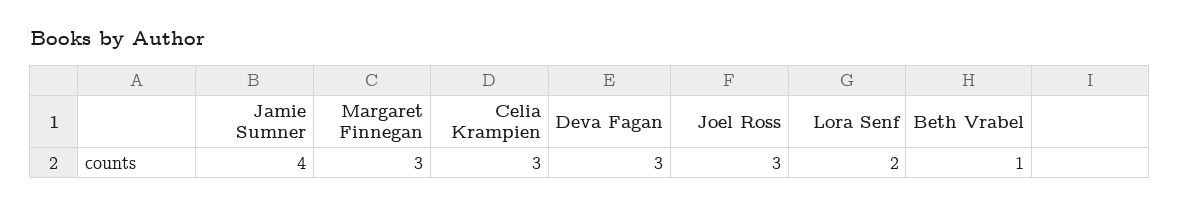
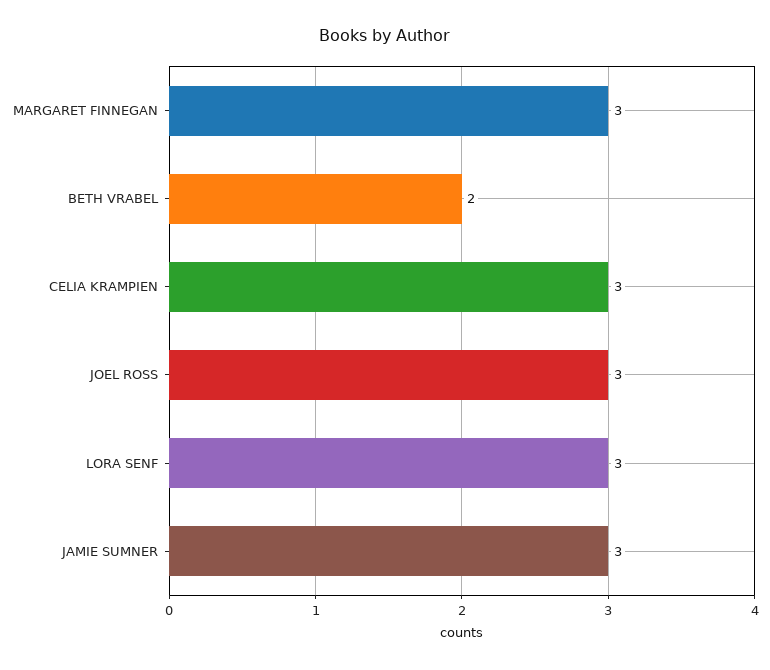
  {
-   "Jamie Sumner": 4,
+   "Jamie Sumner": 3,
    "Margaret Finnegan": 3,
    "Celia Krampien": 3,
-   "Deva Fagan": 3,
    "Joel Ross": 3,
-   "Lora Senf": 2,
+   "Lora Senf": 3,
-   "Beth Vrabel": 1
+   "Beth Vrabel": 2
  }

